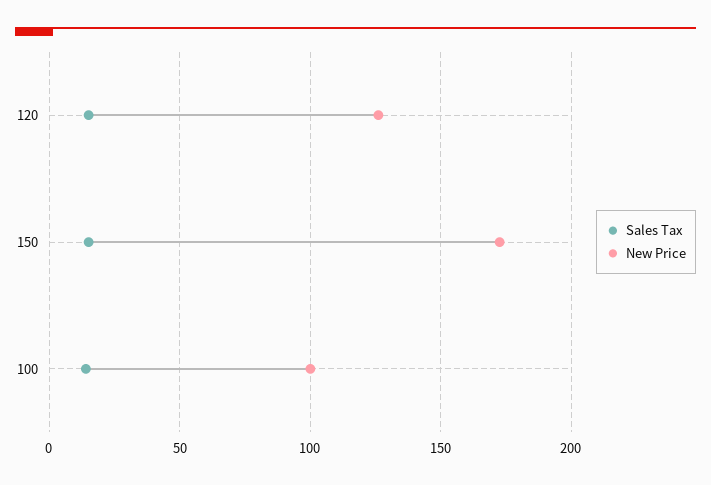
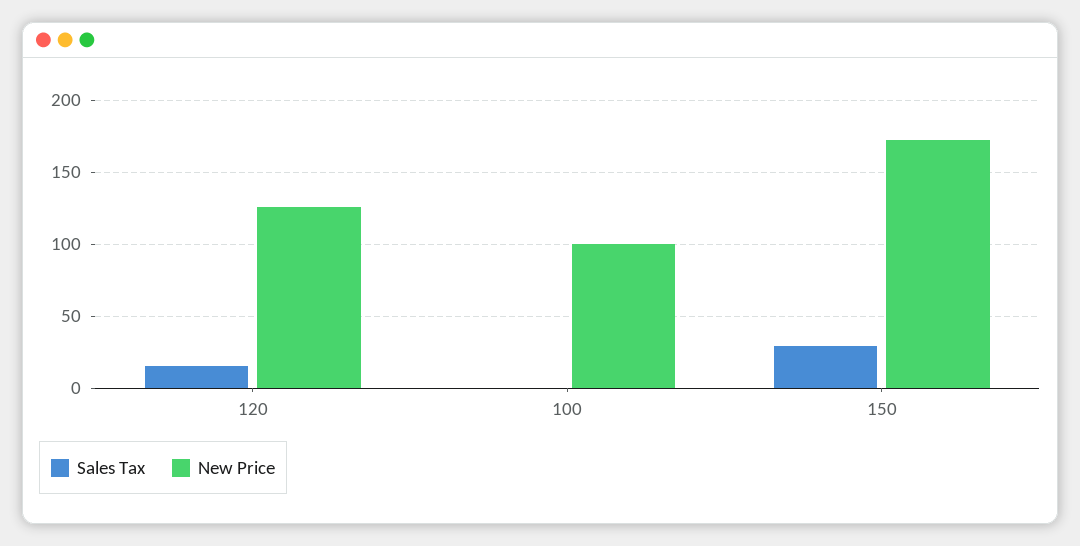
  {
    "Sales Tax": {
      "120": 15,
-     "150": 15,
+     "150": 30,
-     "100": 15
+     "100": 0
    },
    "New Price": {
      "120": 125,
      "150": 175,
      "100": 100
    }
  }

